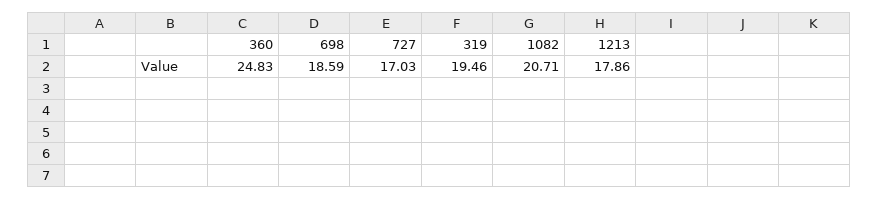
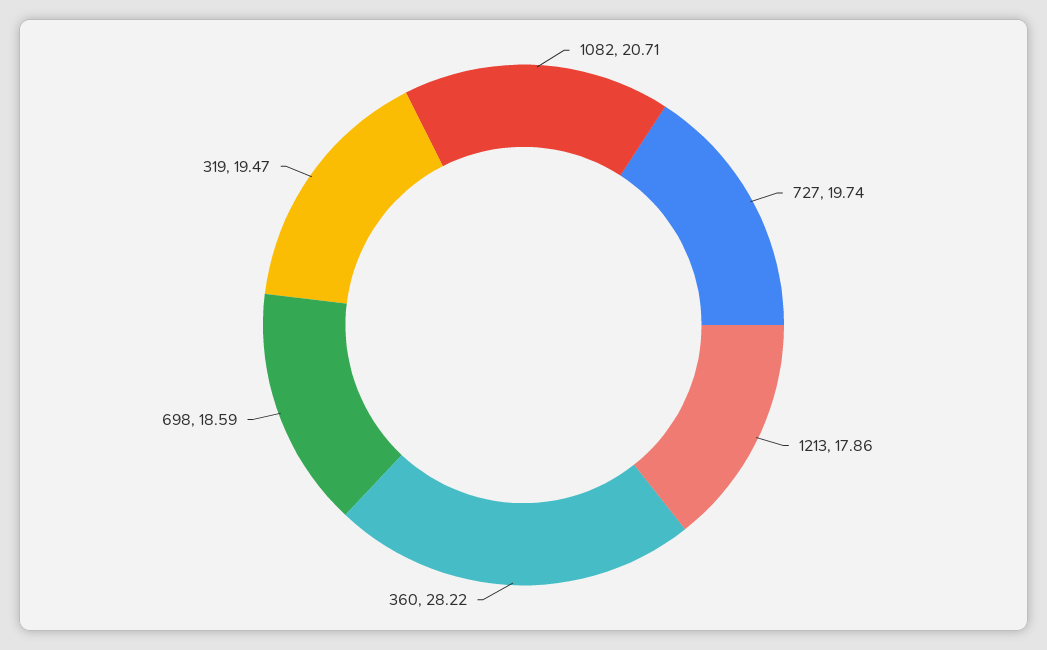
  {
-   "360": 24.83,
+   "360": 28.22,
    "698": 18.59,
-   "727": 17.03,
+   "727": 19.74,
-   "319": 19.46,
+   "319": 19.47,
    "1082": 20.71,
    "1213": 17.86
  }

